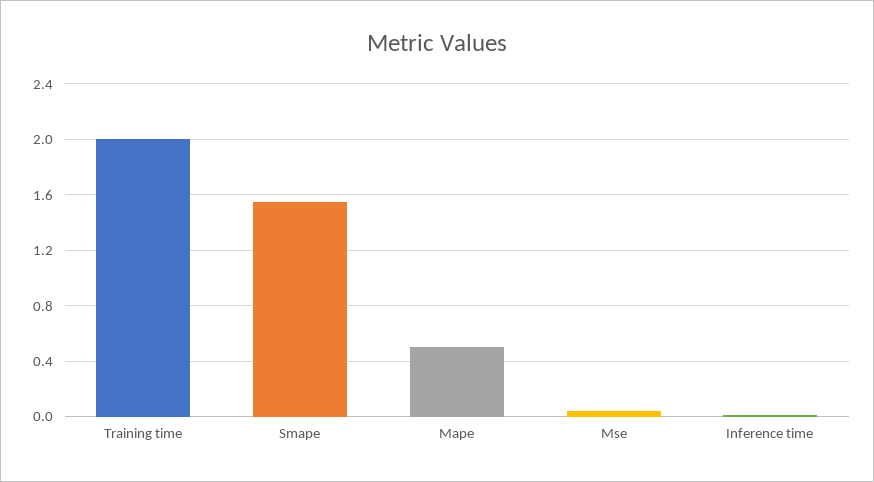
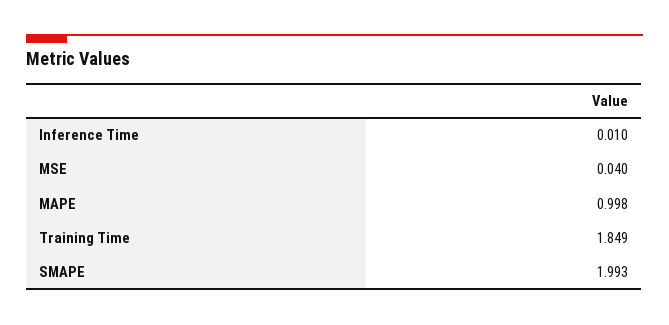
  {
-   "Training time": 2,
+   "Training time": 1.849,
-   "Smape": 1.55,
+   "Smape": 1.993,
-   "Mape": 0.5,
+   "Mape": 0.998,
    "Mse": 0.04,
    "Inference time": 0.01
  }

